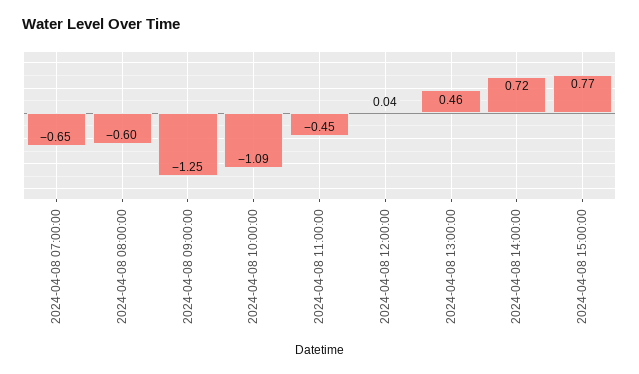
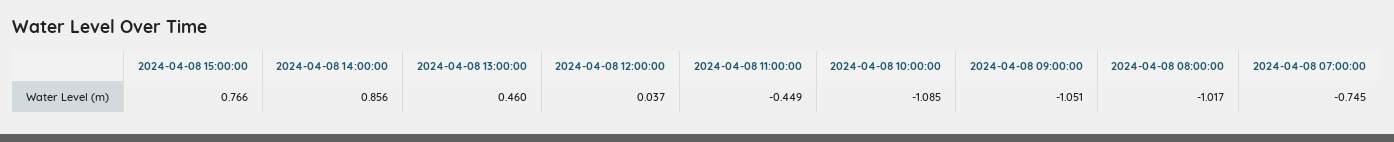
  {
-   "2024-04-08 07:00:00": -0.65,
+   "2024-04-08 07:00:00": -0.745,
-   "2024-04-08 08:00:00": -0.6,
+   "2024-04-08 08:00:00": -1.017,
-   "2024-04-08 09:00:00": -1.25,
+   "2024-04-08 09:00:00": -1.051,
    "2024-04-08 10:00:00": -1.085,
    "2024-04-08 11:00:00": -0.449,
    "2024-04-08 12:00:00": 0.037,
    "2024-04-08 13:00:00": 0.46,
-   "2024-04-08 14:00:00": 0.72,
+   "2024-04-08 14:00:00": 0.856,
    "2024-04-08 15:00:00": 0.766
  }

